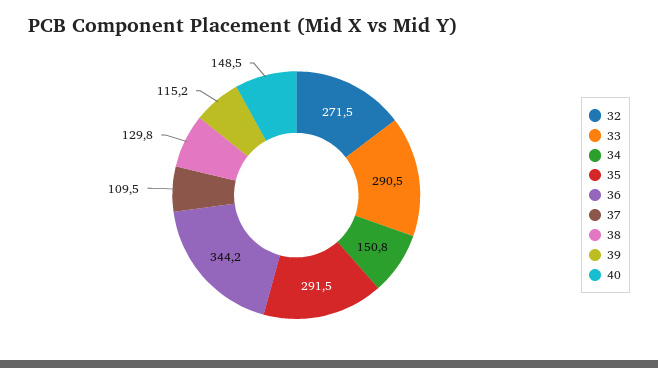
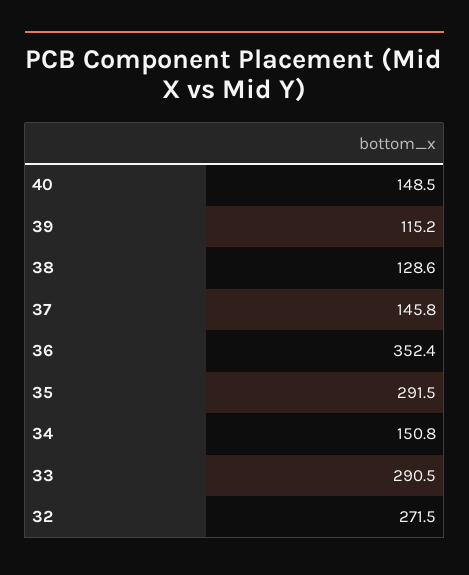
  {
    "32": 271.5,
    "33": 290.5,
    "34": 150.8,
    "35": 291.5,
-   "36": 344.2,
+   "36": 352.4,
-   "37": 109.5,
+   "37": 145.8,
-   "38": 129.8,
+   "38": 128.6,
    "39": 115.2,
    "40": 148.5
  }

